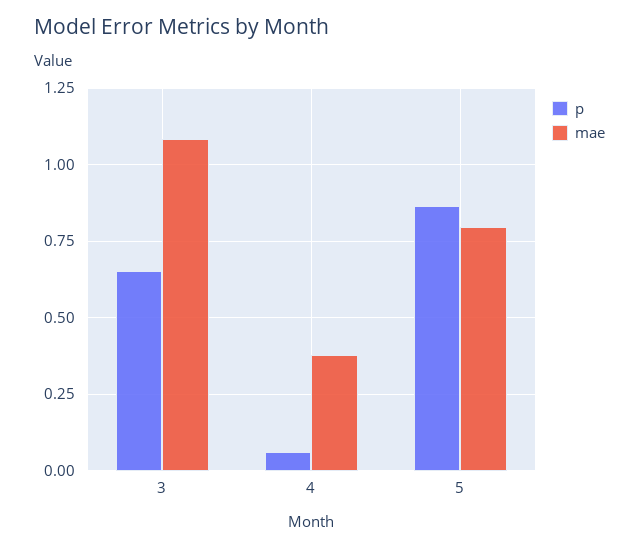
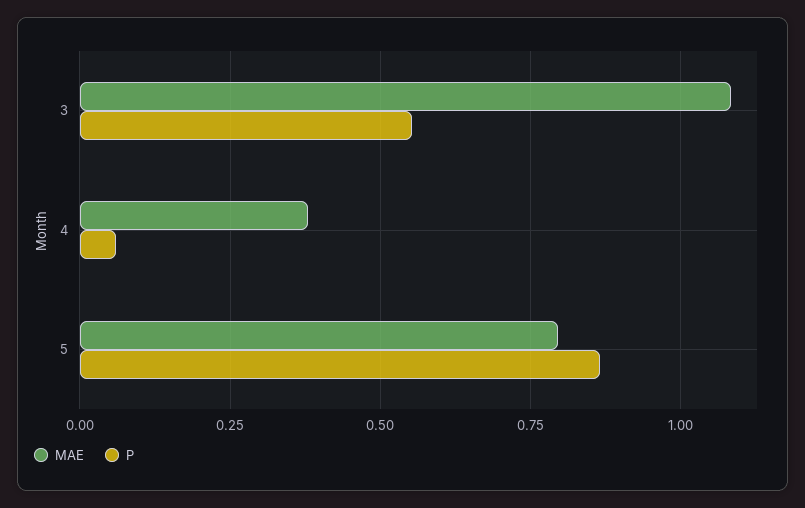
  {
    "p": {
-     "3": 0.65,
+     "3": 0.55,
      "4": 0.05,
      "5": 0.875
    },
    "mae": {
      "3": 1.075,
      "4": 0.375,
      "5": 0.8
    }
  }

